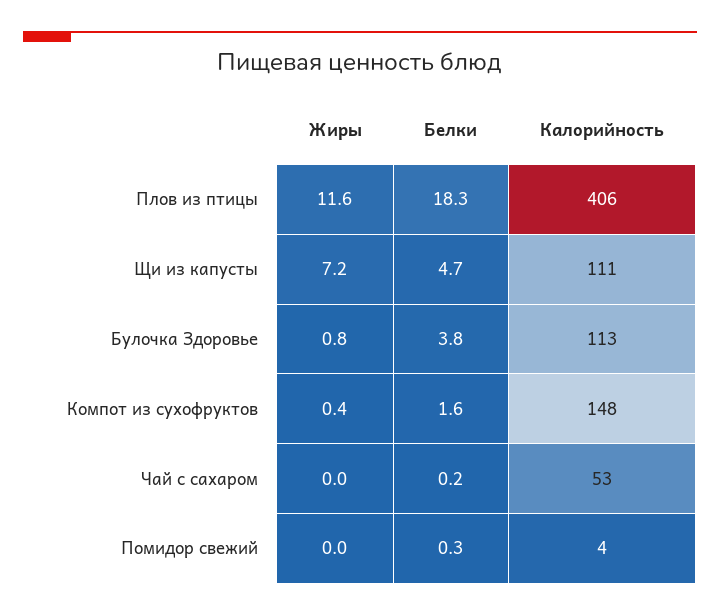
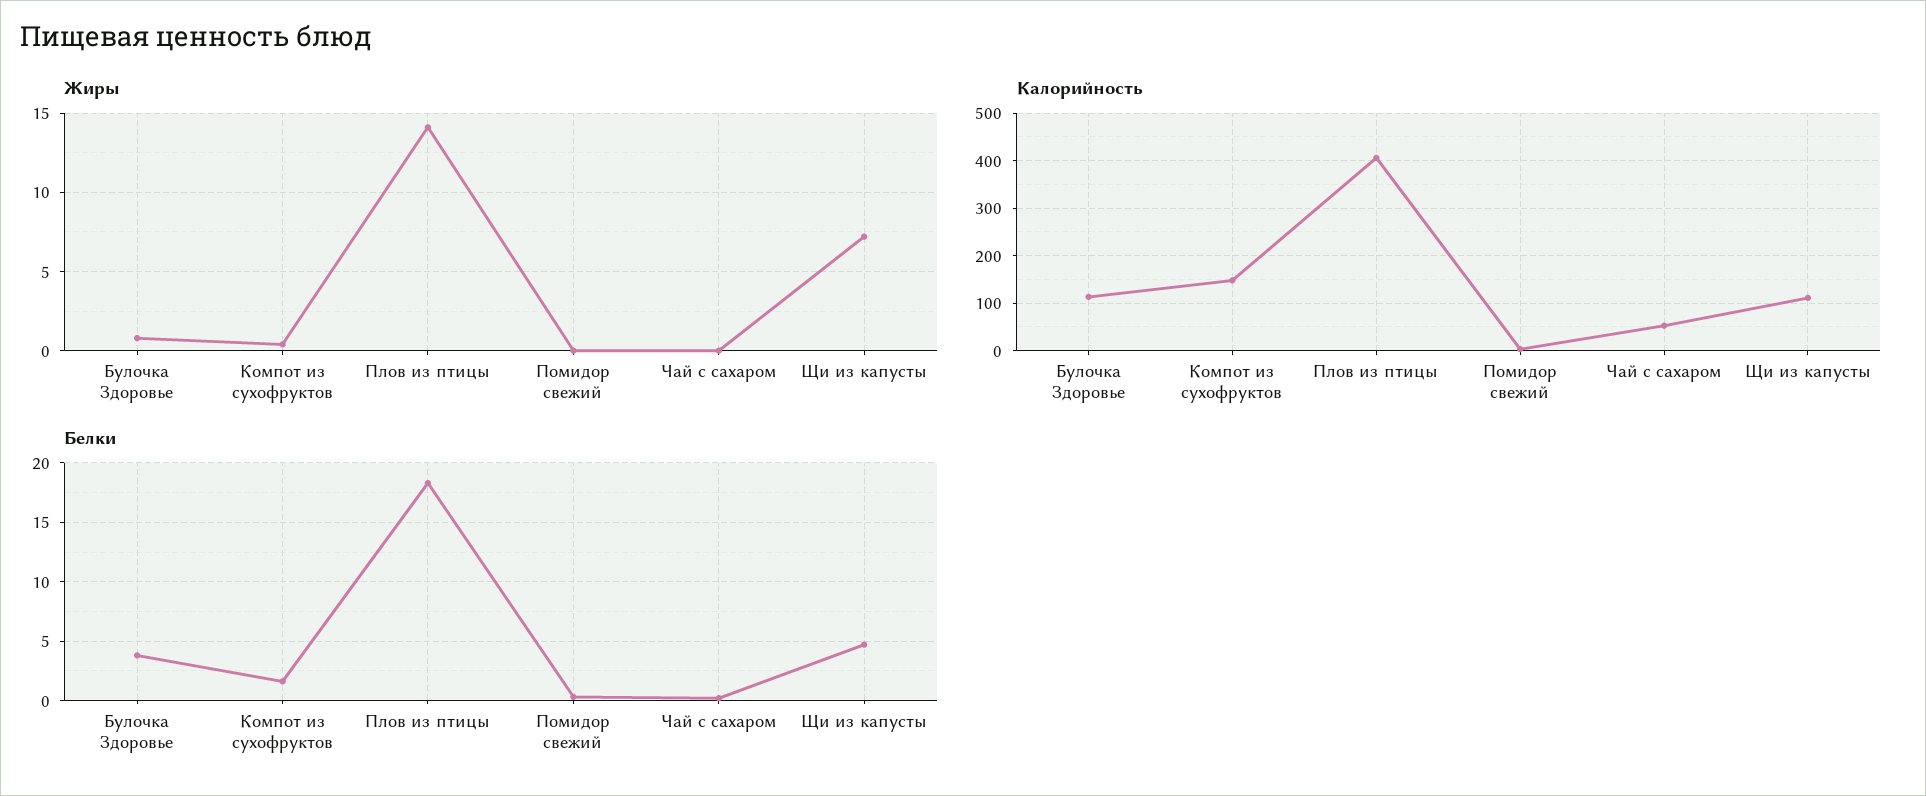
  {
    "Жиры": {
-     "Плов из птицы": 11.6,
+     "Плов из птицы": 14,
      "Щи из капусты": 7.2,
      "Булочка Здоровье": 0.8,
      "Компот из сухофруктов": 0.4,
      "Чай с сахаром": 0,
      "Помидор свежий": 0
    },
    "Белки": {
      "Плов из птицы": 18.3,
      "Щи из капусты": 4.7,
      "Булочка Здоровье": 3.8,
      "Компот из сухофруктов": 1.6,
      "Чай с сахаром": 0.2,
      "Помидор свежий": 0.3
    },
    "Калорийность": {
      "Плов из птицы": 406,
      "Щи из капусты": 111,
      "Булочка Здоровье": 113,
      "Компот из сухофруктов": 148,
      "Чай с сахаром": 53,
      "Помидор свежий": 4
    }
  }

